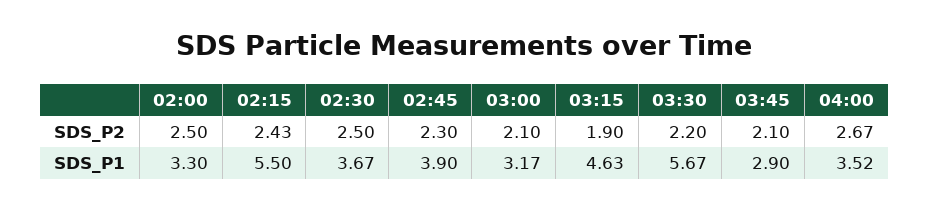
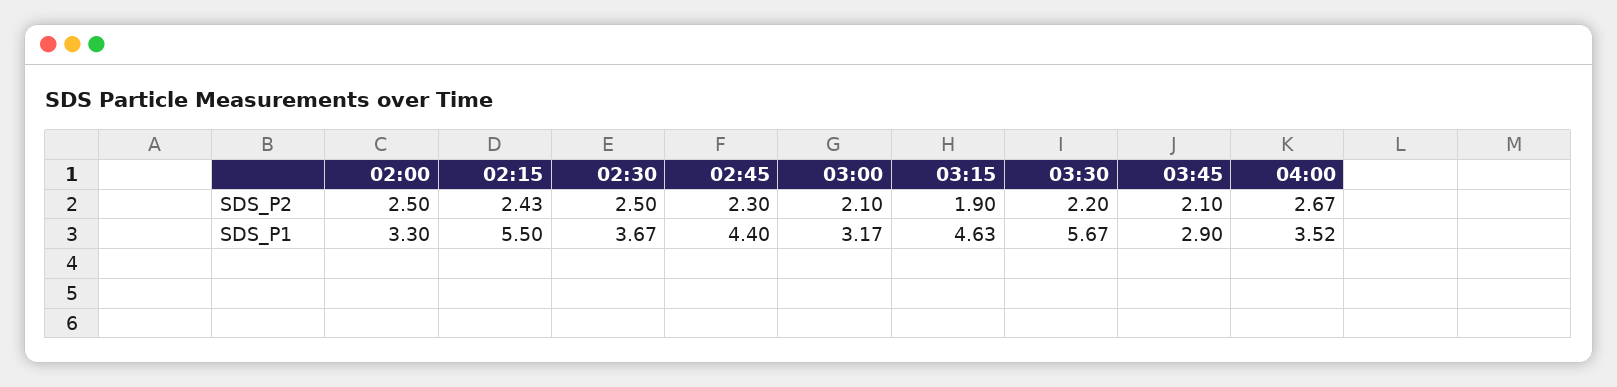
  {
    "02:00": {
      "SDS_P2": 2.5,
      "SDS_P1": 3.3
    },
    "02:15": {
      "SDS_P2": 2.43,
      "SDS_P1": 5.5
    },
    "02:30": {
      "SDS_P2": 2.5,
      "SDS_P1": 3.67
    },
    "02:45": {
      "SDS_P2": 2.3,
-     "SDS_P1": 3.9
+     "SDS_P1": 4.4
    },
    "03:00": {
      "SDS_P2": 2.1,
      "SDS_P1": 3.17
    },
    "03:15": {
      "SDS_P2": 1.9,
      "SDS_P1": 4.63
    },
    "03:30": {
      "SDS_P2": 2.2,
      "SDS_P1": 5.67
    },
    "03:45": {
      "SDS_P2": 2.1,
      "SDS_P1": 2.9
    },
    "04:00": {
      "SDS_P2": 2.67,
      "SDS_P1": 3.52
    }
  }

